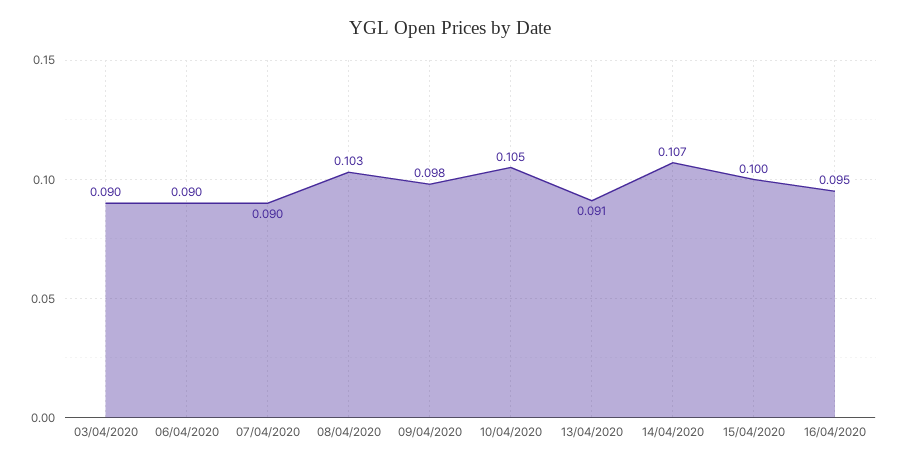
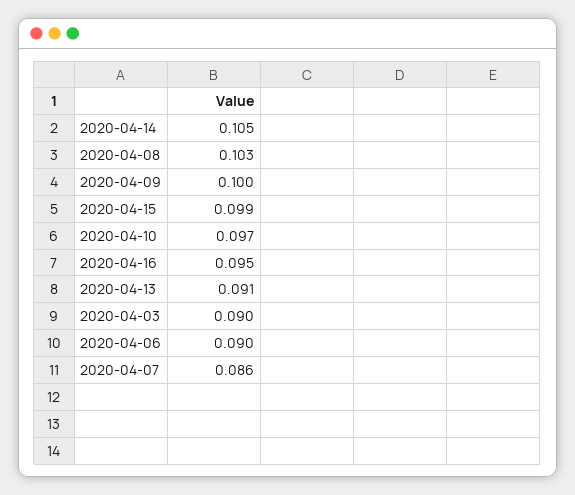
  {
    "03/04/2020": 0.09,
    "06/04/2020": 0.09,
-   "07/04/2020": 0.09,
+   "07/04/2020": 0.086,
    "08/04/2020": 0.103,
-   "09/04/2020": 0.098,
+   "09/04/2020": 0.1,
-   "10/04/2020": 0.105,
+   "10/04/2020": 0.097,
    "13/04/2020": 0.091,
-   "14/04/2020": 0.107,
+   "14/04/2020": 0.105,
-   "15/04/2020": 0.1,
+   "15/04/2020": 0.099,
    "16/04/2020": 0.095
  }

